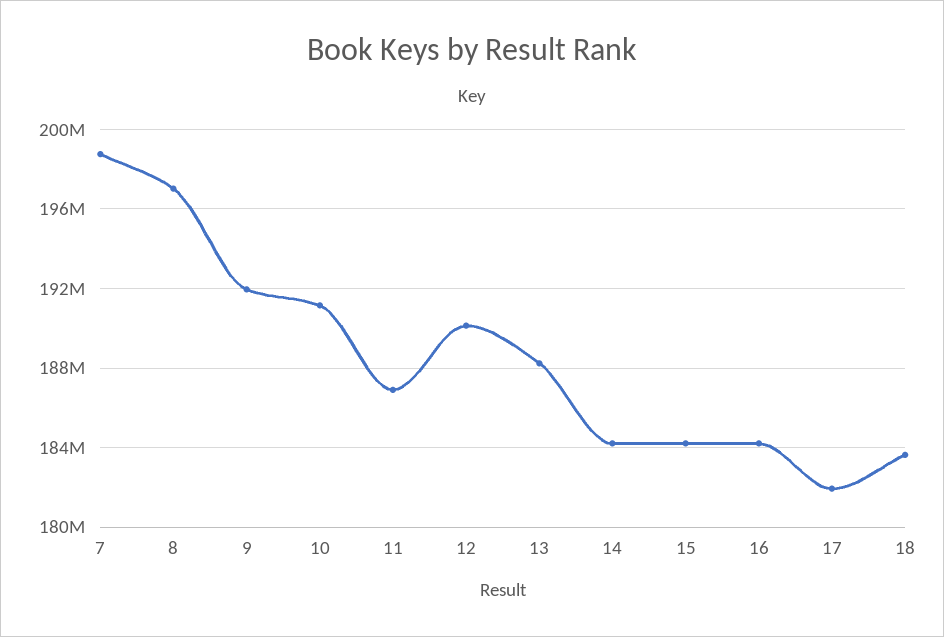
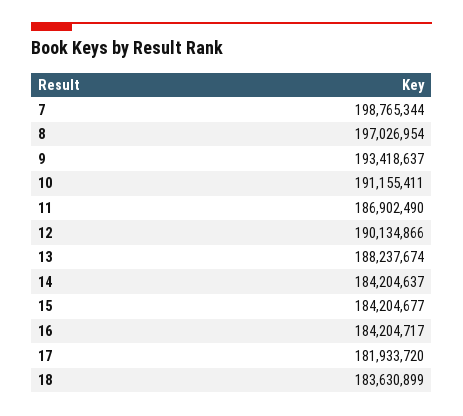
  {
    "7": 198765344,
    "8": 197026954,
-   "9": 192000000,
+   "9": 193418637,
    "10": 191155411,
    "11": 186902490,
    "12": 190134866,
    "13": 188237674,
    "14": 184204637,
    "15": 184204677,
    "16": 184204717,
    "17": 181933720,
    "18": 183630899
  }

